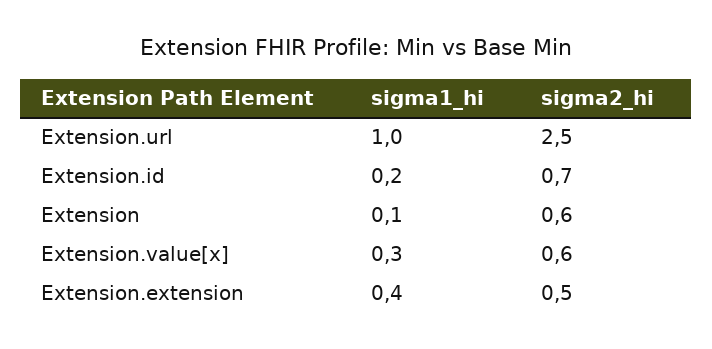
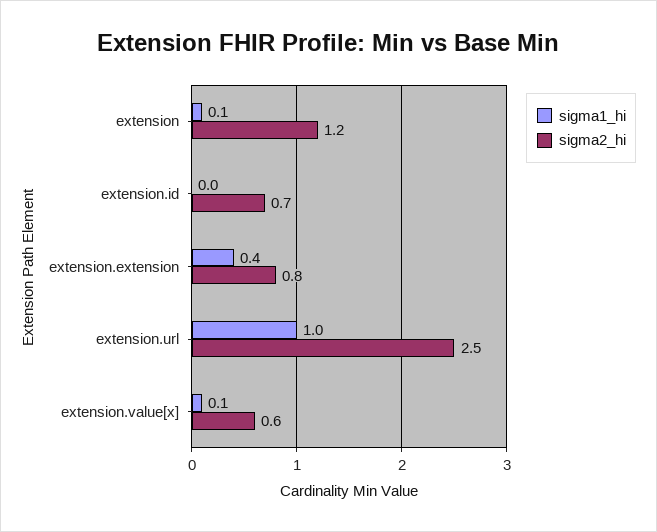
  {
    "sigma1_hi": {
      "Extension.url": 1,
-     "Extension.id": 0.2,
+     "Extension.id": 0,
      "Extension": 0.1,
-     "Extension.value[x]": 0.3,
+     "Extension.value[x]": 0.1,
      "Extension.extension": 0.4
    },
    "sigma2_hi": {
      "Extension.url": 2.5,
      "Extension.id": 0.7,
-     "Extension": 0.6,
+     "Extension": 1.2,
      "Extension.value[x]": 0.6,
-     "Extension.extension": 0.5
+     "Extension.extension": 0.8
    }
  }

